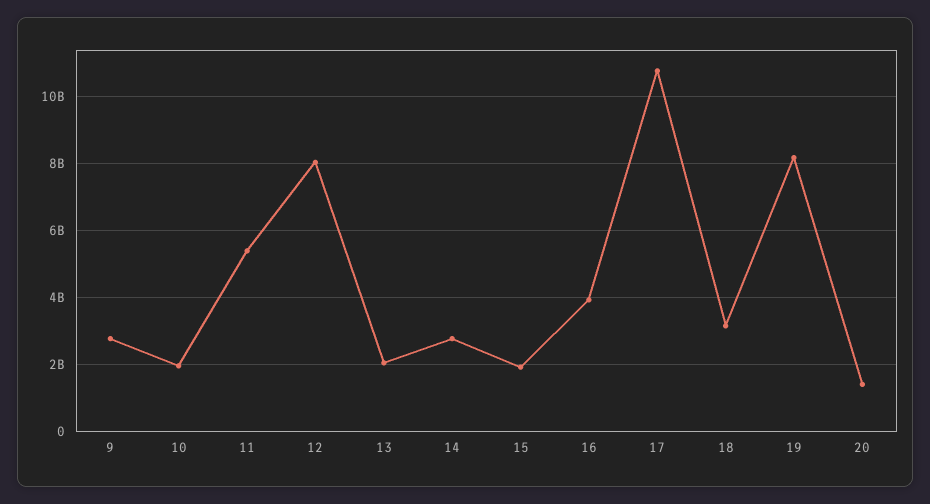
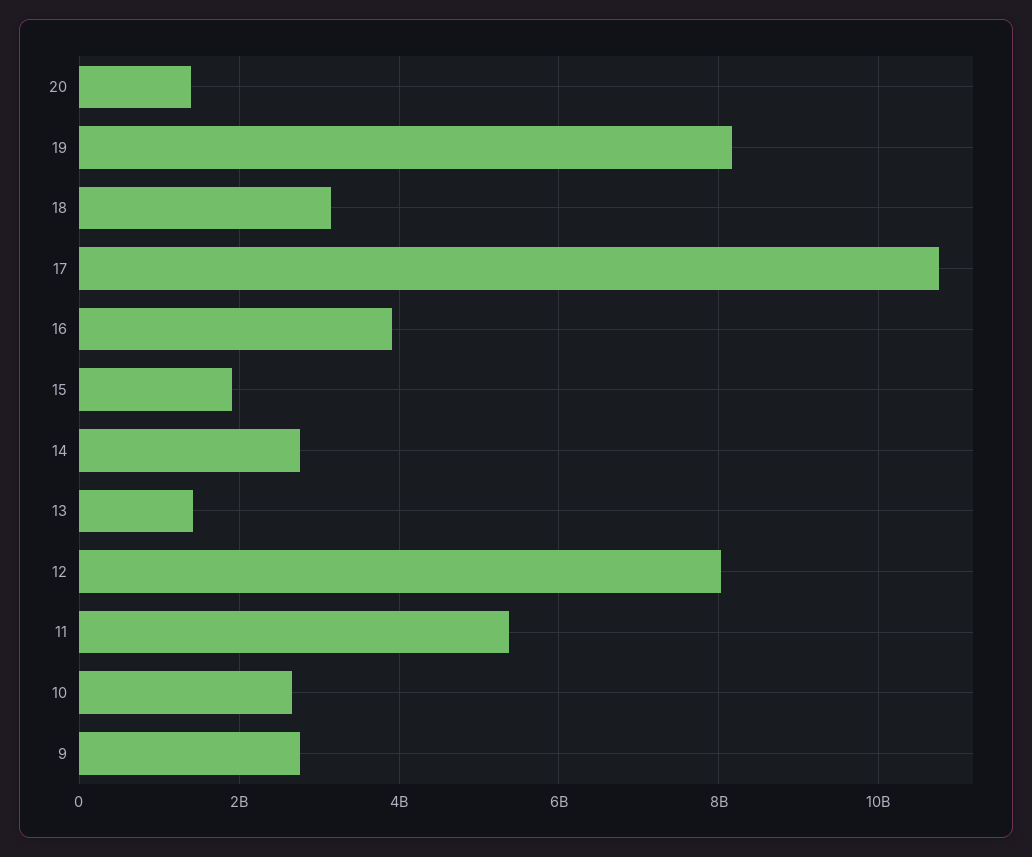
  {
    "9": 2800000000,
-   "10": 2000000000,
+   "10": 2600000000,
    "11": 5400000000,
    "12": 8000000000,
-   "13": 2000000000,
+   "13": 1400000000,
    "14": 2800000000,
    "15": 2000000000,
    "16": 4000000000,
    "17": 10800000000,
    "18": 3200000000,
    "19": 8200000000,
    "20": 1400000000
  }

